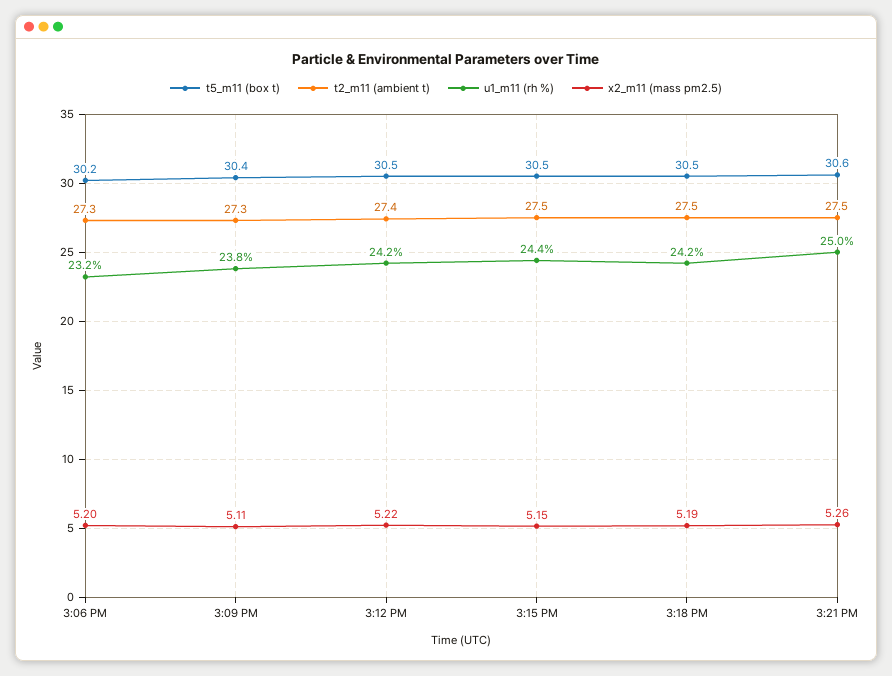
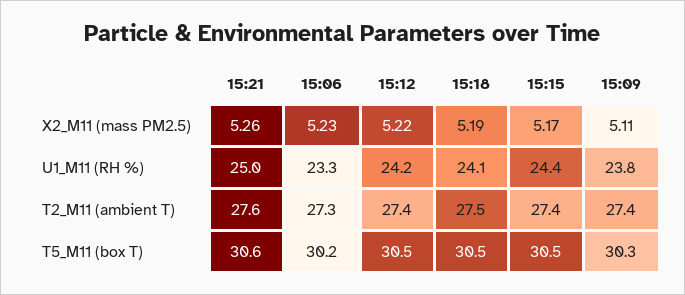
  {
    "t5_m11 (box t)": {
      "3:06 PM": 30.2,
-     "3:09 PM": 30.4,
+     "3:09 PM": 30.3,
      "3:12 PM": 30.5,
      "3:15 PM": 30.5,
      "3:18 PM": 30.5,
      "3:21 PM": 30.6
    },
    "t2_m11 (ambient t)": {
      "3:06 PM": 27.3,
-     "3:09 PM": 27.3,
+     "3:09 PM": 27.4,
      "3:12 PM": 27.4,
-     "3:15 PM": 27.5,
+     "3:15 PM": 27.4,
      "3:18 PM": 27.5,
-     "3:21 PM": 27.5
+     "3:21 PM": 27.6
    },
    "u1_m11 (rh %)": {
-     "3:06 PM": 23.2,
+     "3:06 PM": 23.3,
      "3:09 PM": 23.8,
      "3:12 PM": 24.2,
      "3:15 PM": 24.4,
-     "3:18 PM": 24.2,
+     "3:18 PM": 24.1,
      "3:21 PM": 25
    },
    "x2_m11 (mass pm2.5)": {
-     "3:06 PM": 5.2,
+     "3:06 PM": 5.23,
      "3:09 PM": 5.11,
      "3:12 PM": 5.22,
-     "3:15 PM": 5.15,
+     "3:15 PM": 5.17,
      "3:18 PM": 5.19,
      "3:21 PM": 5.26
    }
  }

